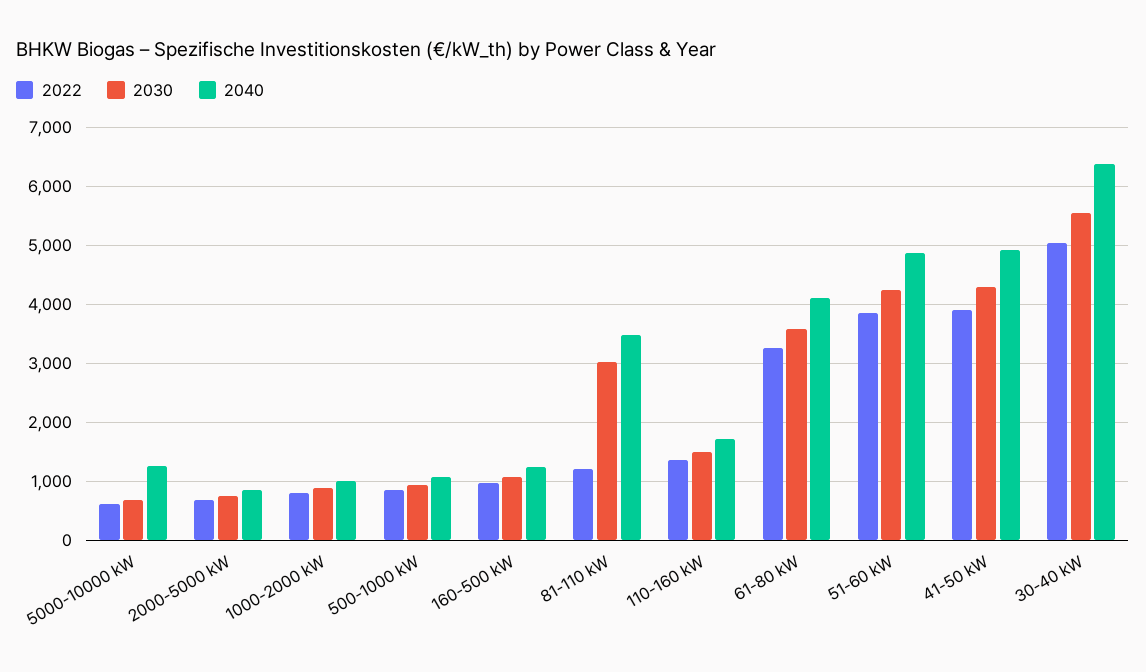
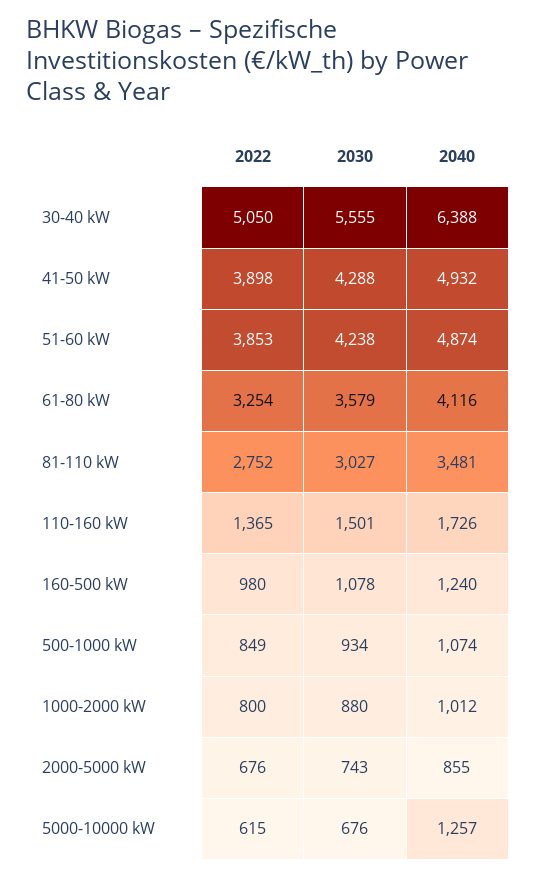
  {
    "2022": {
      "5000-10000 kW": 615,
      "2000-5000 kW": 676,
      "1000-2000 kW": 800,
      "500-1000 kW": 849,
      "160-500 kW": 980,
-     "81-110 kW": 1200,
+     "81-110 kW": 2752,
      "110-160 kW": 1365,
      "61-80 kW": 3254,
      "51-60 kW": 3853,
      "41-50 kW": 3898,
      "30-40 kW": 5050
    },
    "2030": {
      "5000-10000 kW": 676,
      "2000-5000 kW": 743,
      "1000-2000 kW": 880,
      "500-1000 kW": 934,
      "160-500 kW": 1078,
      "81-110 kW": 3027,
      "110-160 kW": 1501,
      "61-80 kW": 3579,
      "51-60 kW": 4238,
      "41-50 kW": 4288,
      "30-40 kW": 5555
    },
    "2040": {
      "5000-10000 kW": 1257,
      "2000-5000 kW": 855,
      "1000-2000 kW": 1012,
      "500-1000 kW": 1074,
      "160-500 kW": 1240,
      "81-110 kW": 3481,
      "110-160 kW": 1726,
      "61-80 kW": 4116,
      "51-60 kW": 4874,
      "41-50 kW": 4932,
      "30-40 kW": 6388
    }
  }

